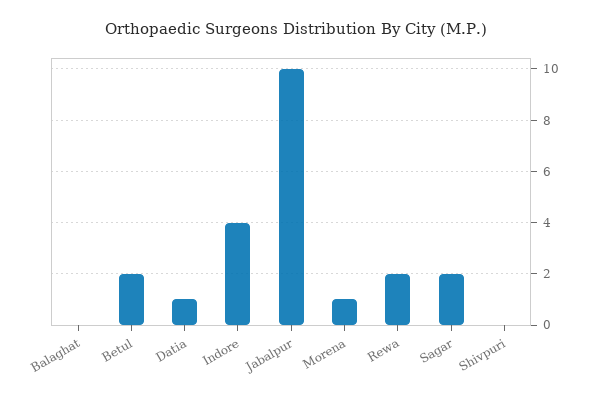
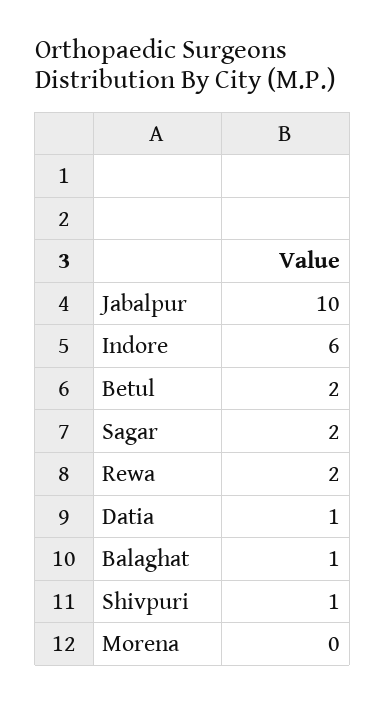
  {
-   "Balaghat": 0,
+   "Balaghat": 1,
    "Betul": 2,
    "Datia": 1,
-   "Indore": 4,
+   "Indore": 6,
    "Jabalpur": 10,
-   "Morena": 1,
+   "Morena": 0,
    "Rewa": 2,
    "Sagar": 2,
-   "Shivpuri": 0
+   "Shivpuri": 1
  }

